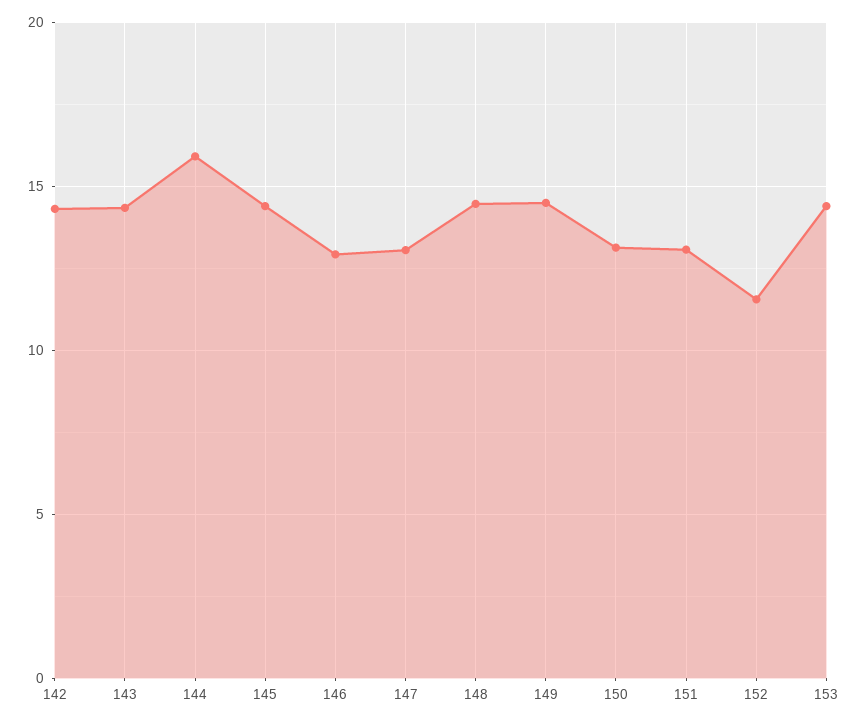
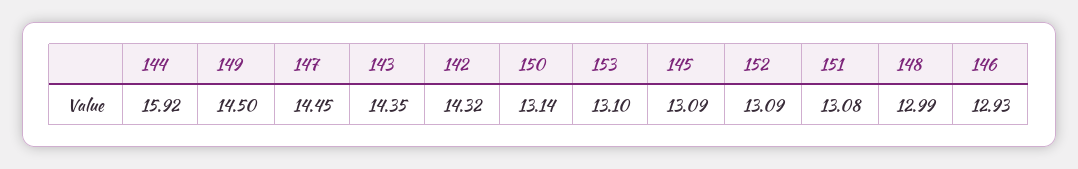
  {
    "142": 14.32,
    "143": 14.35,
    "144": 15.92,
-   "145": 14.5,
+   "145": 13.09,
    "146": 12.93,
-   "147": 13,
+   "147": 14.45,
-   "148": 14.5,
+   "148": 12.99,
    "149": 14.5,
    "150": 13.14,
    "151": 13.08,
-   "152": 11.5,
+   "152": 13.09,
-   "153": 14.5
+   "153": 13.1
  }

